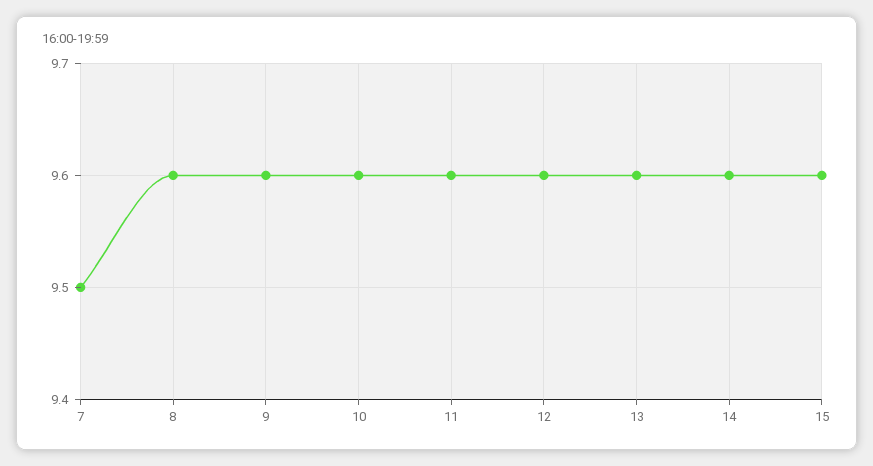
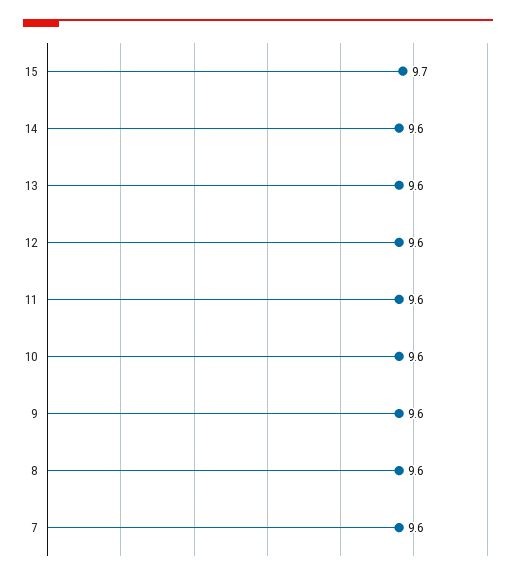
  {
-   "7": 9.5,
+   "7": 9.6,
    "8": 9.6,
    "9": 9.6,
    "10": 9.6,
    "11": 9.6,
    "12": 9.6,
    "13": 9.6,
    "14": 9.6,
-   "15": 9.6
+   "15": 9.7
  }

